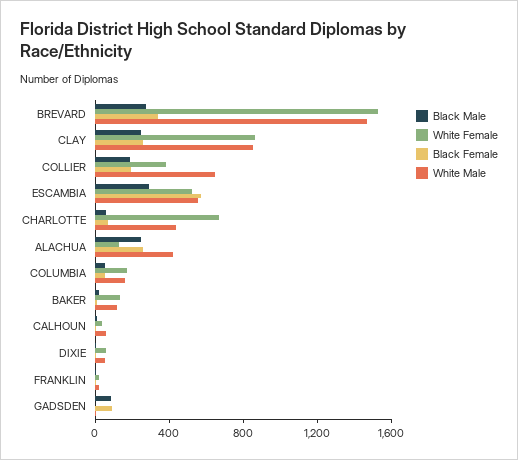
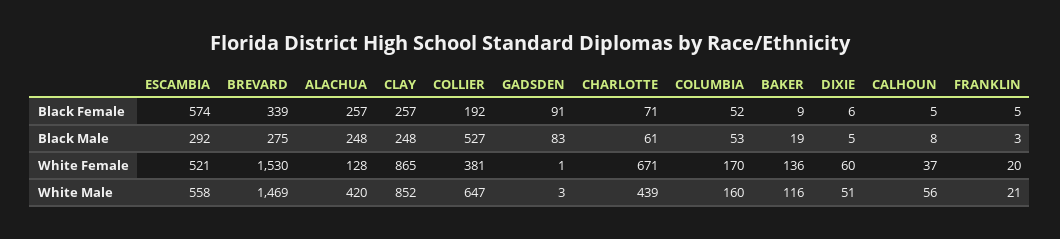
  {
    "Black Male": {
      "BREVARD": 275,
      "CLAY": 248,
-     "COLLIER": 200,
+     "COLLIER": 527,
      "ESCAMBIA": 292,
      "CHARLOTTE": 61,
      "ALACHUA": 248,
      "COLUMBIA": 53,
      "BAKER": 19,
      "CALHOUN": 8,
      "DIXIE": 5,
      "FRANKLIN": 3,
      "GADSDEN": 83
    },
    "White Female": {
      "BREVARD": 1530,
      "CLAY": 865,
      "COLLIER": 381,
      "ESCAMBIA": 521,
      "CHARLOTTE": 671,
      "ALACHUA": 128,
      "COLUMBIA": 170,
      "BAKER": 136,
      "CALHOUN": 37,
      "DIXIE": 60,
      "FRANKLIN": 20,
      "GADSDEN": 1
    },
    "Black Female": {
      "BREVARD": 339,
      "CLAY": 257,
      "COLLIER": 192,
      "ESCAMBIA": 574,
      "CHARLOTTE": 71,
      "ALACHUA": 257,
      "COLUMBIA": 52,
      "BAKER": 9,
      "CALHOUN": 5,
      "DIXIE": 6,
      "FRANKLIN": 5,
      "GADSDEN": 91
    },
    "White Male": {
      "BREVARD": 1469,
      "CLAY": 852,
      "COLLIER": 647,
      "ESCAMBIA": 558,
      "CHARLOTTE": 439,
      "ALACHUA": 420,
      "COLUMBIA": 160,
      "BAKER": 116,
      "CALHOUN": 56,
      "DIXIE": 51,
      "FRANKLIN": 21,
      "GADSDEN": 3
    }
  }

